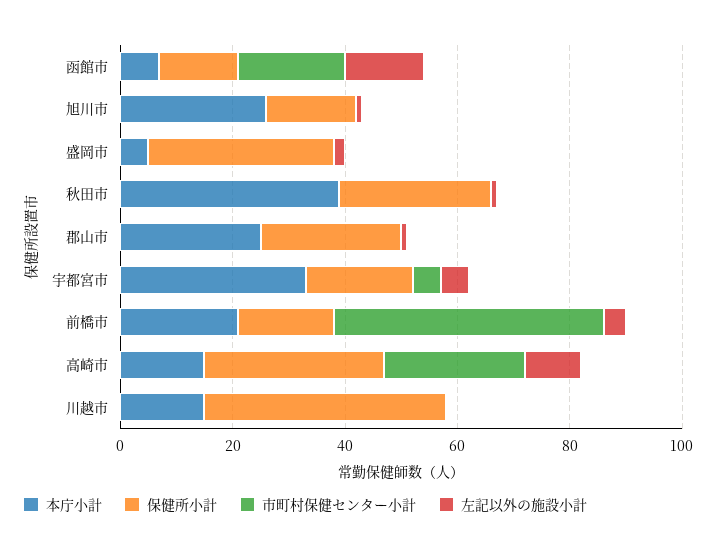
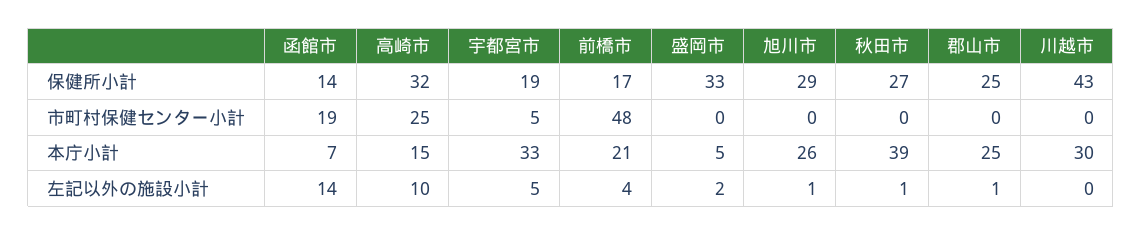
  {
    "本庁小計": {
      "函館市": 7,
      "旭川市": 26,
      "盛岡市": 5,
      "秋田市": 39,
      "郡山市": 25,
      "宇都宮市": 33,
      "前橋市": 21,
      "高崎市": 15,
-     "川越市": 15
+     "川越市": 30
    },
    "保健所小計": {
      "函館市": 14,
-     "旭川市": 15,
+     "旭川市": 29,
      "盛岡市": 33,
      "秋田市": 27,
      "郡山市": 25,
      "宇都宮市": 19,
      "前橋市": 17,
      "高崎市": 32,
      "川越市": 43
    },
    "市町村保健センター小計": {
      "函館市": 19,
      "旭川市": 0,
      "盛岡市": 0,
      "秋田市": 0,
      "郡山市": 0,
      "宇都宮市": 5,
      "前橋市": 48,
      "高崎市": 25,
      "川越市": 0
    },
    "左記以外の施設小計": {
      "函館市": 14,
      "旭川市": 1,
      "盛岡市": 2,
      "秋田市": 1,
      "郡山市": 1,
      "宇都宮市": 5,
      "前橋市": 4,
      "高崎市": 10,
      "川越市": 0
    }
  }

